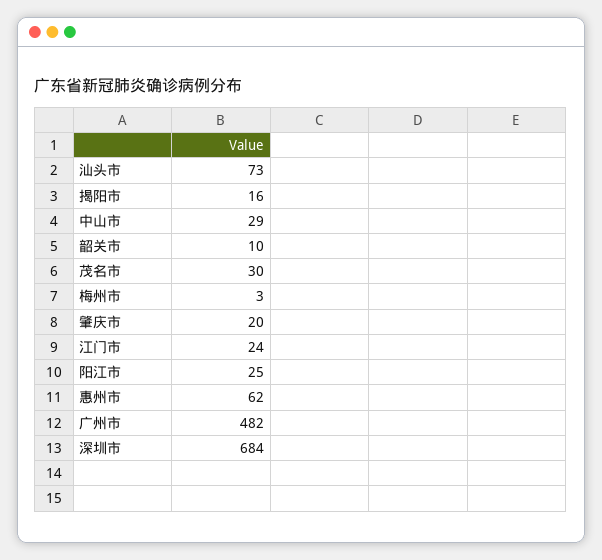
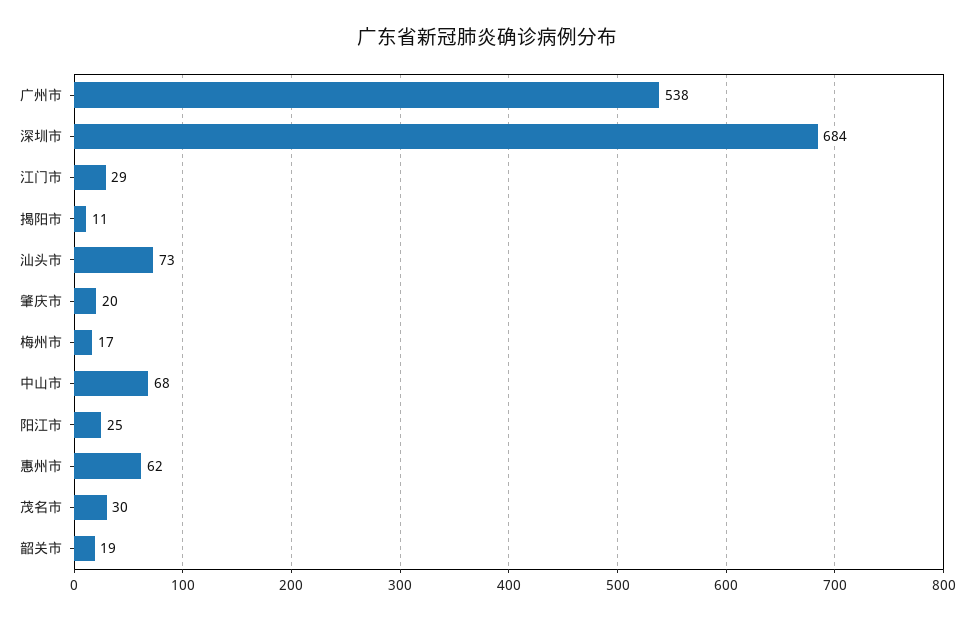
  {
    "汕头市": 73,
-   "揭阳市": 16,
+   "揭阳市": 11,
-   "中山市": 29,
+   "中山市": 68,
-   "韶关市": 10,
+   "韶关市": 19,
    "茂名市": 30,
-   "梅州市": 3,
+   "梅州市": 17,
    "肇庆市": 20,
-   "江门市": 24,
+   "江门市": 29,
    "阳江市": 25,
    "惠州市": 62,
-   "广州市": 482,
+   "广州市": 538,
    "深圳市": 684
  }

